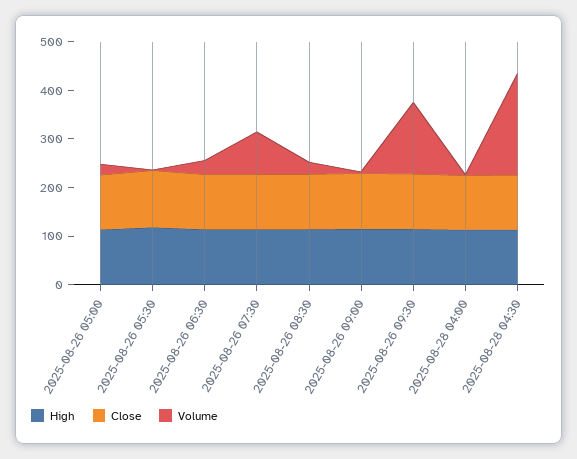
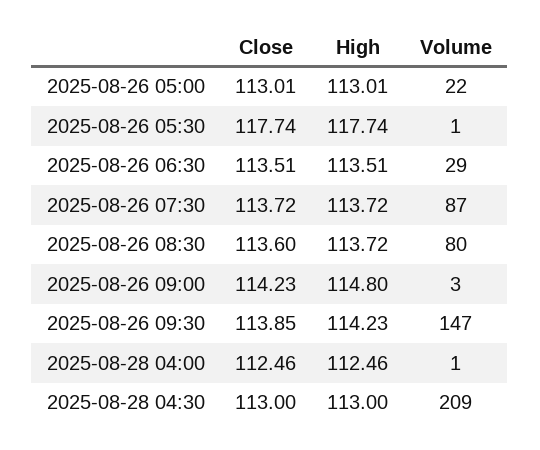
  {
    "High": {
      "2025-08-26 05:00": 113.01,
      "2025-08-26 05:30": 117.74,
      "2025-08-26 06:30": 113.51,
      "2025-08-26 07:30": 113.72,
      "2025-08-26 08:30": 113.72,
      "2025-08-26 09:00": 114.8,
      "2025-08-26 09:30": 114.23,
      "2025-08-28 04:00": 112.46,
      "2025-08-28 04:30": 113
    },
    "Close": {
      "2025-08-26 05:00": 113.01,
      "2025-08-26 05:30": 117.74,
      "2025-08-26 06:30": 113.51,
      "2025-08-26 07:30": 113.72,
      "2025-08-26 08:30": 113.6,
      "2025-08-26 09:00": 114.23,
      "2025-08-26 09:30": 113.85,
      "2025-08-28 04:00": 112.46,
      "2025-08-28 04:30": 113
    },
    "Volume": {
      "2025-08-26 05:00": 22,
      "2025-08-26 05:30": 1,
      "2025-08-26 06:30": 29,
      "2025-08-26 07:30": 87,
-     "2025-08-26 08:30": 20,
+     "2025-08-26 08:30": 80,
      "2025-08-26 09:00": 3,
      "2025-08-26 09:30": 147,
      "2025-08-28 04:00": 1,
      "2025-08-28 04:30": 209
    }
  }

